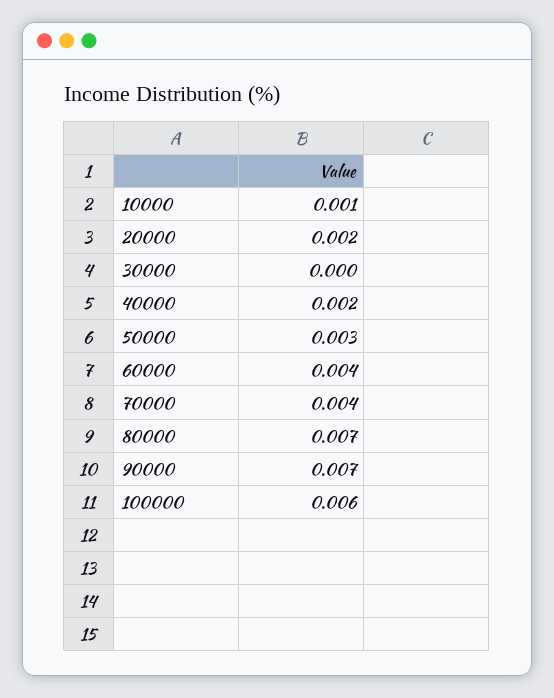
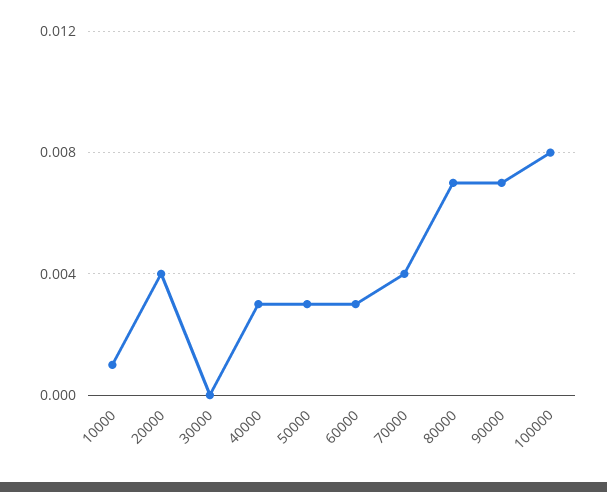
  {
    "10000": 0.001,
-   "20000": 0.002,
+   "20000": 0.004,
    "30000": 0,
-   "40000": 0.002,
+   "40000": 0.003,
    "50000": 0.003,
-   "60000": 0.004,
+   "60000": 0.003,
    "70000": 0.004,
    "80000": 0.007,
    "90000": 0.007,
-   "100000": 0.006
+   "100000": 0.008
  }

